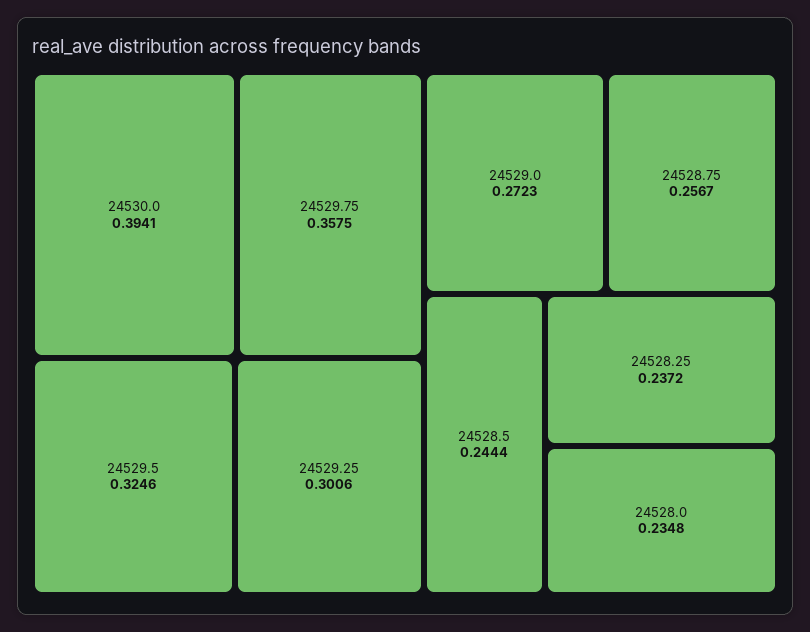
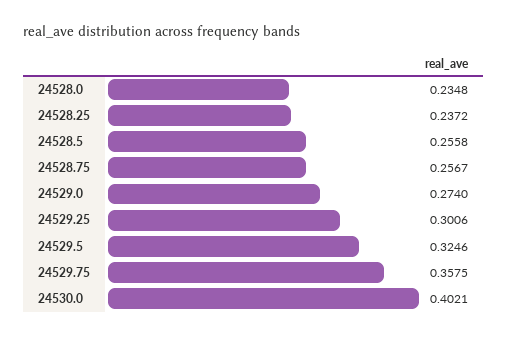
  {
-   "24530.0": 0.3941,
+   "24530.0": 0.4021,
    "24529.75": 0.3575,
    "24529.5": 0.3246,
    "24529.25": 0.3006,
-   "24529.0": 0.2723,
+   "24529.0": 0.274,
    "24528.75": 0.2567,
-   "24528.5": 0.2444,
+   "24528.5": 0.2558,
    "24528.25": 0.2372,
    "24528.0": 0.2348
  }

